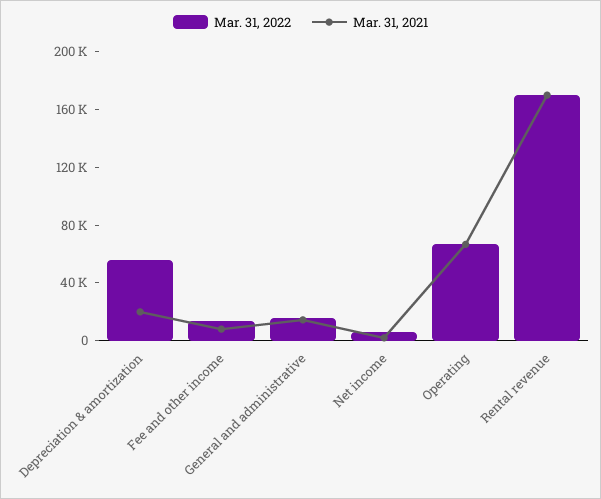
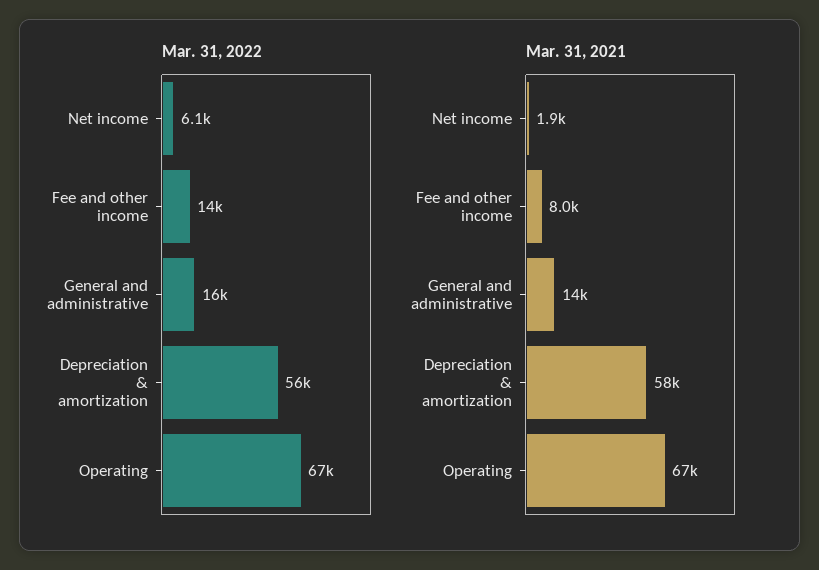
  {
    "Mar. 31, 2022": {
      "Depreciation & amortization": 56000,
      "Fee and other income": 14000,
      "General and administrative": 16000,
      "Net income": 6100,
-     "Operating": 67000,
+     "Operating": 67000
-     "Rental revenue": 170000
    },
    "Mar. 31, 2021": {
-     "Depreciation & amortization": 20000,
+     "Depreciation & amortization": 58000,
      "Fee and other income": 8000,
      "General and administrative": 14000,
      "Net income": 1900,
-     "Operating": 67000,
+     "Operating": 67000
-     "Rental revenue": 170000
    }
  }

